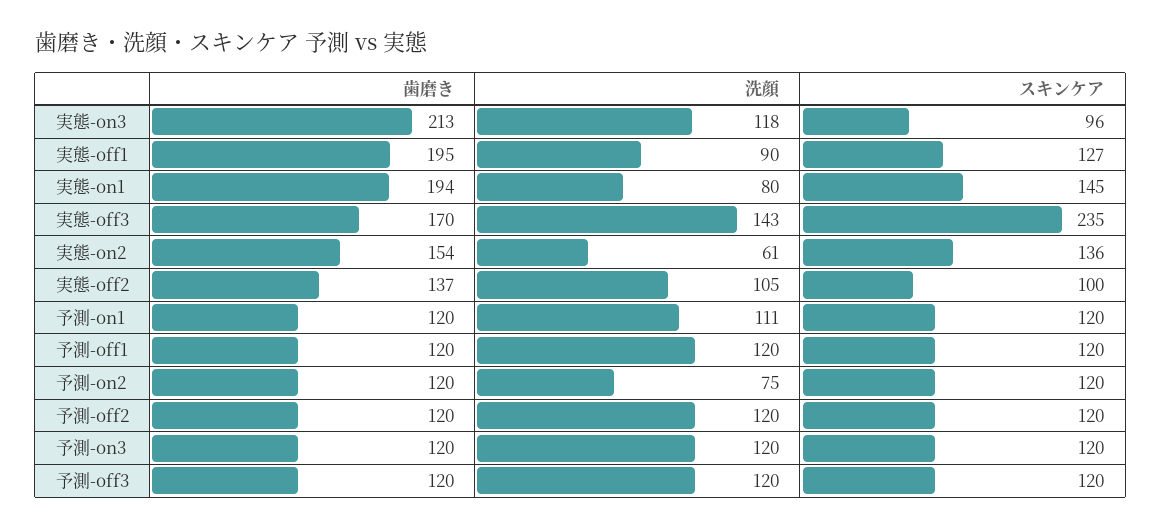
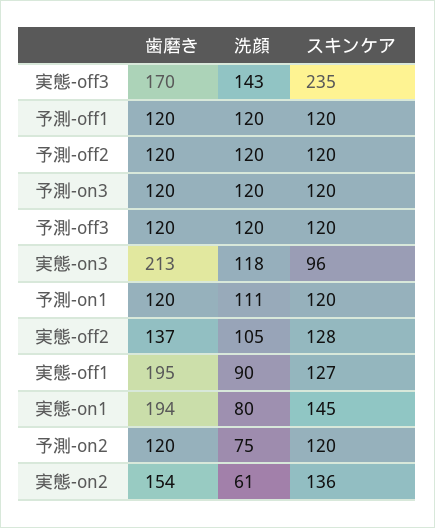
  {
    "歯磨き": {
      "実態-on3": 213,
      "実態-off1": 195,
      "実態-on1": 194,
      "実態-off3": 170,
      "実態-on2": 154,
      "実態-off2": 137,
      "予測-on1": 120,
      "予測-off1": 120,
      "予測-on2": 120,
      "予測-off2": 120,
      "予測-on3": 120,
      "予測-off3": 120
    },
    "洗顔": {
      "実態-on3": 118,
      "実態-off1": 90,
      "実態-on1": 80,
      "実態-off3": 143,
      "実態-on2": 61,
      "実態-off2": 105,
      "予測-on1": 111,
      "予測-off1": 120,
      "予測-on2": 75,
      "予測-off2": 120,
      "予測-on3": 120,
      "予測-off3": 120
    },
    "スキンケア": {
      "実態-on3": 96,
      "実態-off1": 127,
      "実態-on1": 145,
      "実態-off3": 235,
      "実態-on2": 136,
-     "実態-off2": 100,
+     "実態-off2": 128,
      "予測-on1": 120,
      "予測-off1": 120,
      "予測-on2": 120,
      "予測-off2": 120,
      "予測-on3": 120,
      "予測-off3": 120
    }
  }

